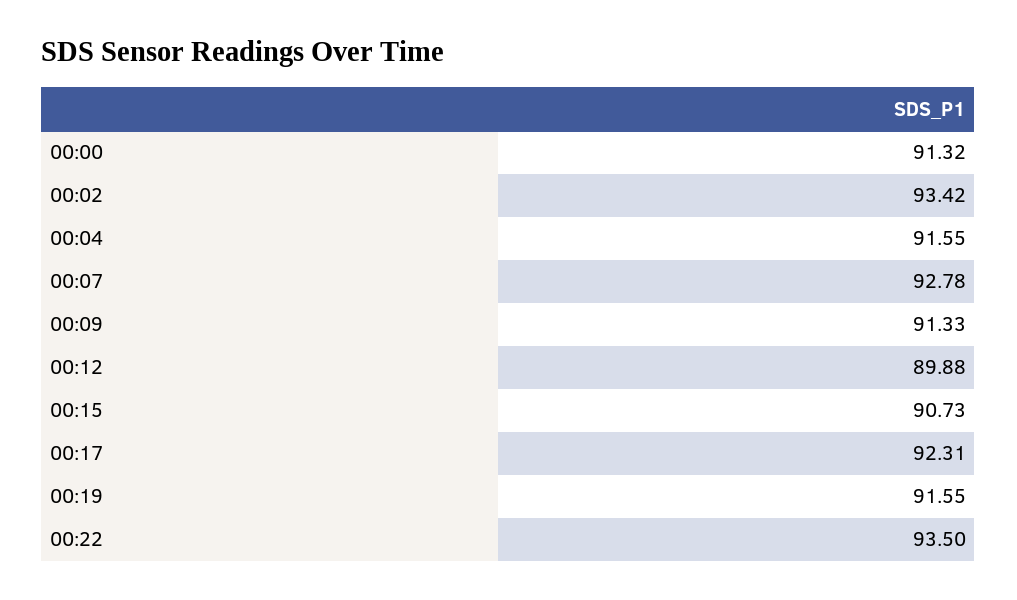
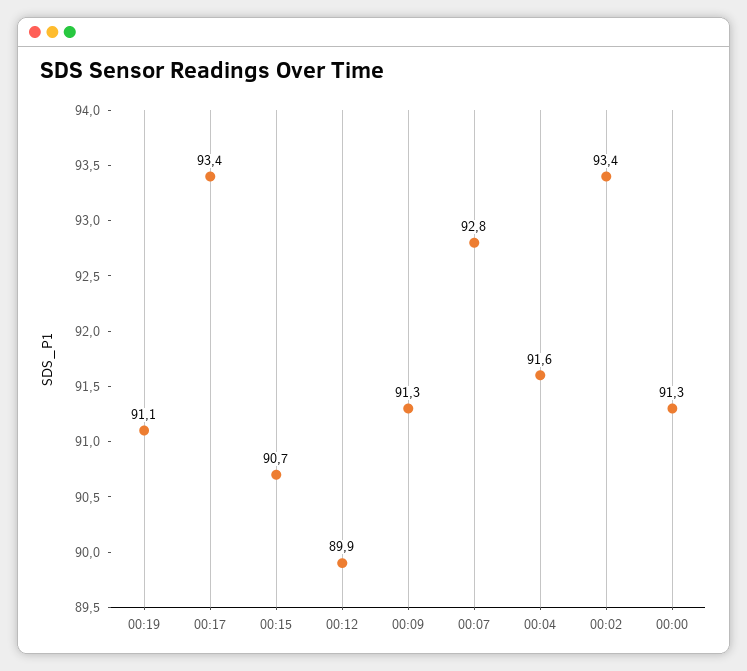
  {
    "00:00": 91.32,
    "00:02": 93.42,
    "00:04": 91.55,
    "00:07": 92.78,
    "00:09": 91.33,
    "00:12": 89.88,
    "00:15": 90.73,
-   "00:17": 92.31,
+   "00:17": 93.4,
-   "00:19": 91.55,
+   "00:19": 91.1
-   "00:22": 93.5
  }

